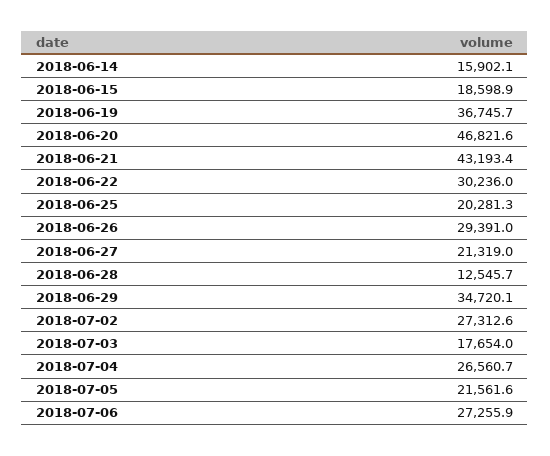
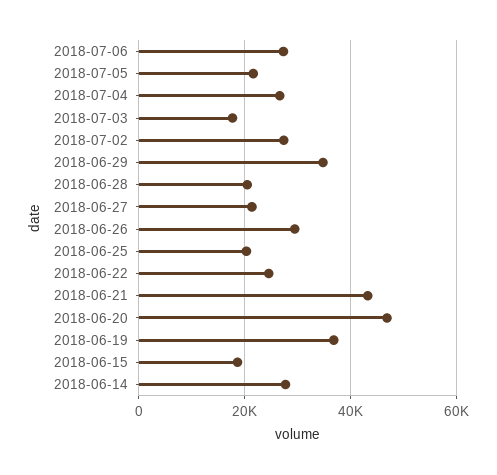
  {
-   "2018-06-14": 15902.1,
+   "2018-06-14": 28000,
    "2018-06-15": 18598.9,
    "2018-06-19": 36745.7,
    "2018-06-20": 46821.6,
    "2018-06-21": 43193.4,
-   "2018-06-22": 30236,
+   "2018-06-22": 24000,
    "2018-06-25": 20281.3,
    "2018-06-26": 29391,
    "2018-06-27": 21319,
-   "2018-06-28": 12545.7,
+   "2018-06-28": 20000,
    "2018-06-29": 34720.1,
    "2018-07-02": 27312.6,
    "2018-07-03": 17654,
    "2018-07-04": 26560.7,
    "2018-07-05": 21561.6,
    "2018-07-06": 27255.9
  }

